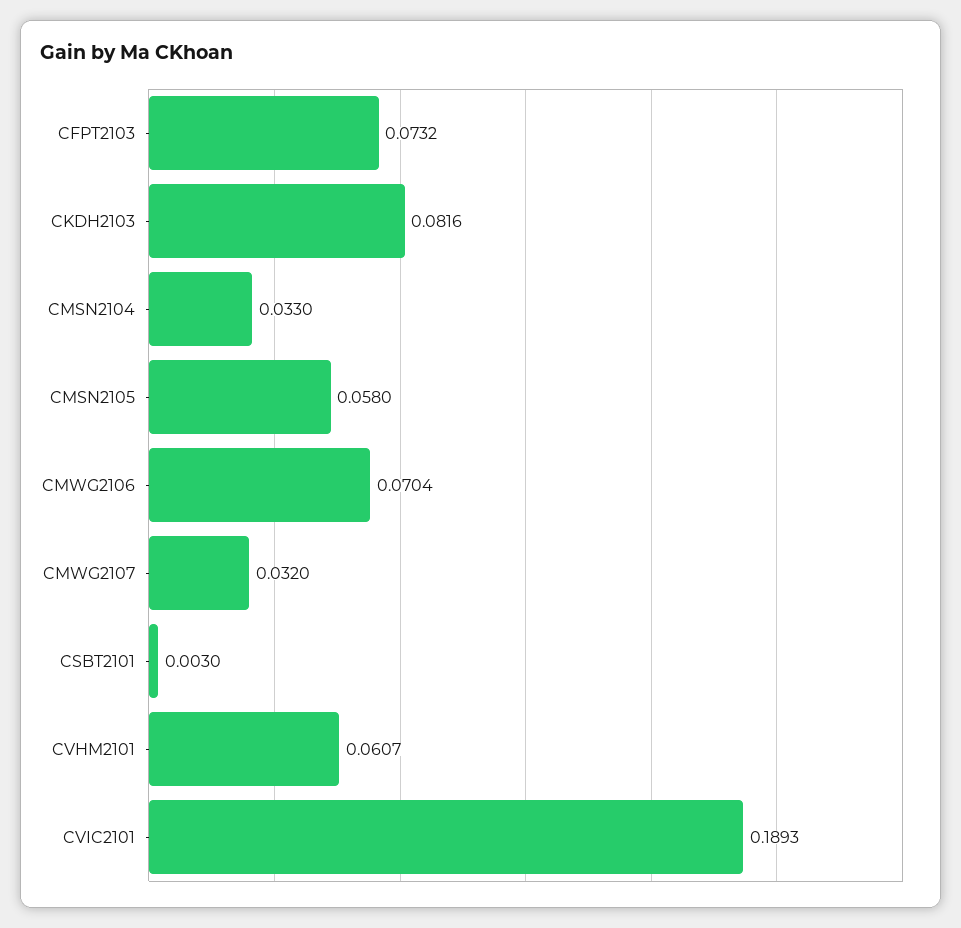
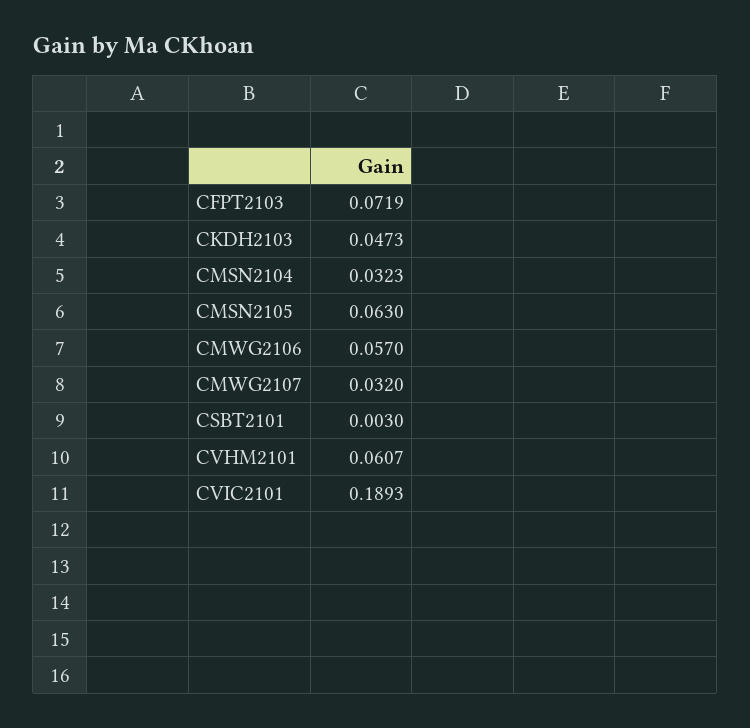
  {
-   "CFPT2103": 0.0732,
+   "CFPT2103": 0.0719,
-   "CKDH2103": 0.0816,
+   "CKDH2103": 0.0473,
-   "CMSN2104": 0.033,
+   "CMSN2104": 0.0323,
-   "CMSN2105": 0.058,
+   "CMSN2105": 0.063,
-   "CMWG2106": 0.0704,
+   "CMWG2106": 0.057,
    "CMWG2107": 0.032,
    "CSBT2101": 0.003,
    "CVHM2101": 0.0607,
    "CVIC2101": 0.1893
  }

